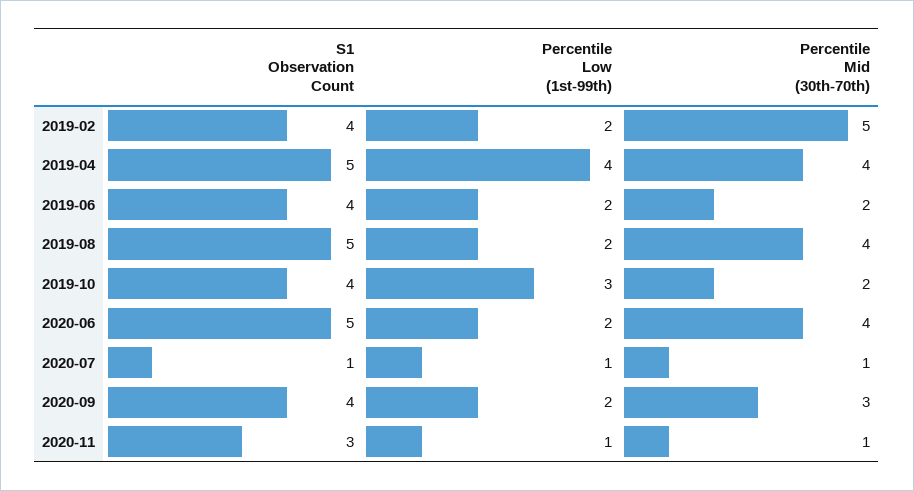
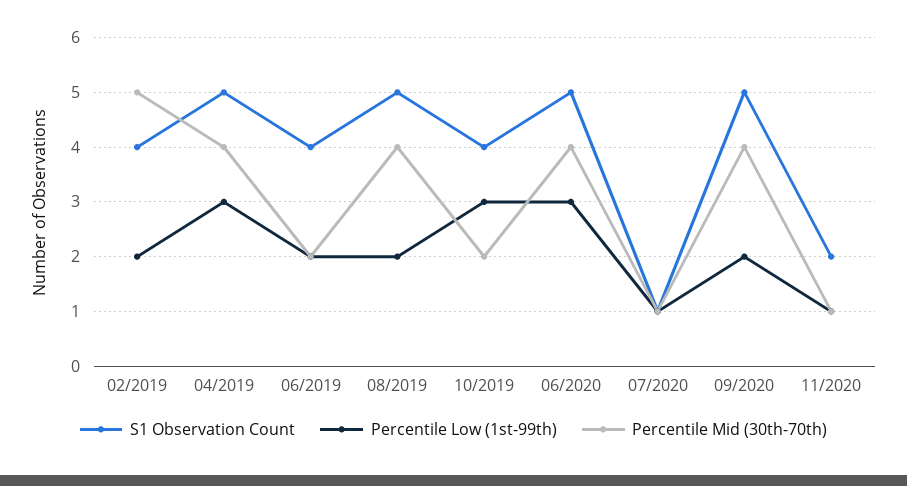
  {
    "S1 Observation Count": {
      "2019-02": 4,
      "2019-04": 5,
      "2019-06": 4,
      "2019-08": 5,
      "2019-10": 4,
      "2020-06": 5,
      "2020-07": 1,
-     "2020-09": 4,
+     "2020-09": 5,
-     "2020-11": 3
+     "2020-11": 2
    },
    "Percentile Low (1st-99th)": {
      "2019-02": 2,
-     "2019-04": 4,
+     "2019-04": 3,
      "2019-06": 2,
      "2019-08": 2,
      "2019-10": 3,
-     "2020-06": 2,
+     "2020-06": 3,
      "2020-07": 1,
      "2020-09": 2,
      "2020-11": 1
    },
    "Percentile Mid (30th-70th)": {
      "2019-02": 5,
      "2019-04": 4,
      "2019-06": 2,
      "2019-08": 4,
      "2019-10": 2,
      "2020-06": 4,
      "2020-07": 1,
-     "2020-09": 3,
+     "2020-09": 4,
      "2020-11": 1
    }
  }

